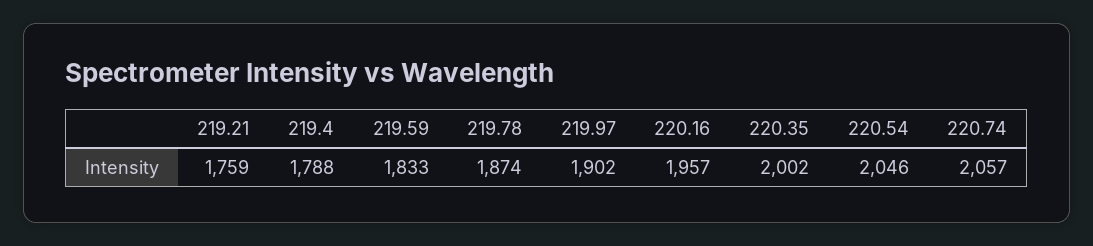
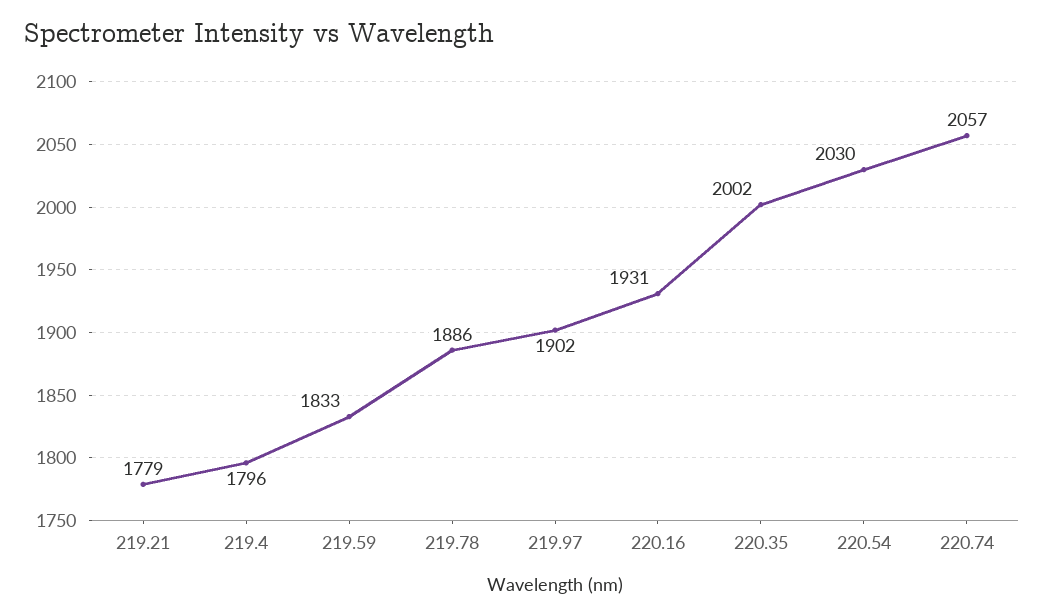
  {
-   "219.21": 1759,
+   "219.21": 1779,
-   "219.4": 1788,
+   "219.4": 1796,
    "219.59": 1833,
-   "219.78": 1874,
+   "219.78": 1886,
    "219.97": 1902,
-   "220.16": 1957,
+   "220.16": 1931,
    "220.35": 2002,
-   "220.54": 2046,
+   "220.54": 2030,
    "220.74": 2057
  }

